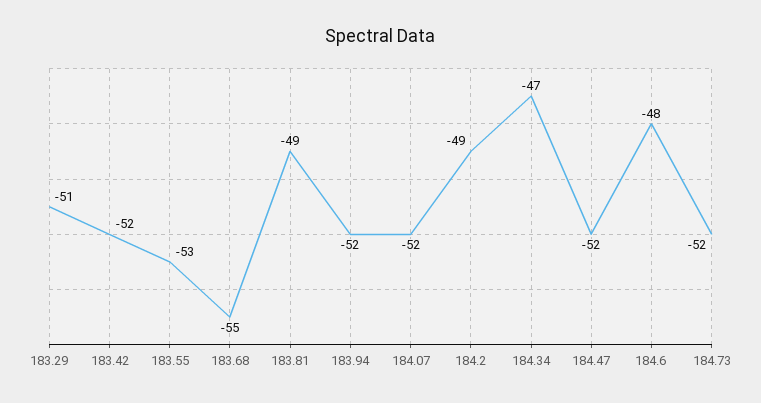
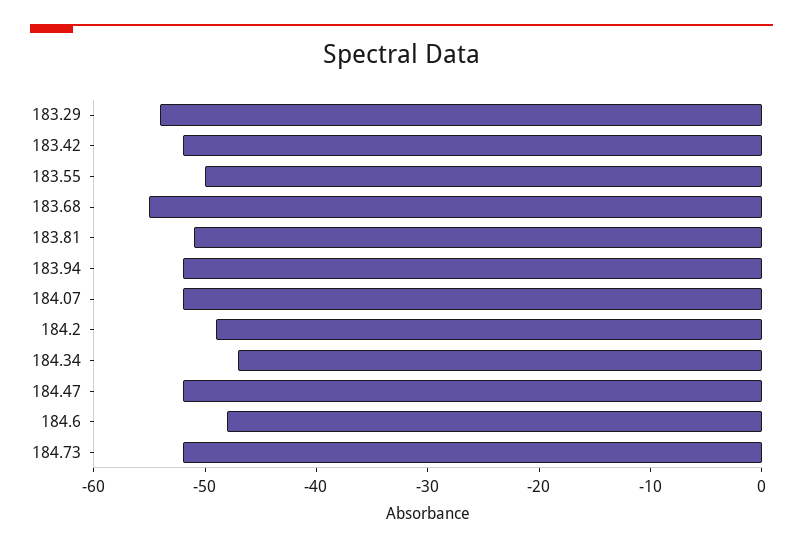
  {
-   "183.29": -51,
+   "183.29": -54,
    "183.42": -52,
-   "183.55": -53,
+   "183.55": -50,
    "183.68": -55,
-   "183.81": -49,
+   "183.81": -51,
    "183.94": -52,
    "184.07": -52,
    "184.2": -49,
    "184.34": -47,
    "184.47": -52,
    "184.6": -48,
    "184.73": -52
  }

